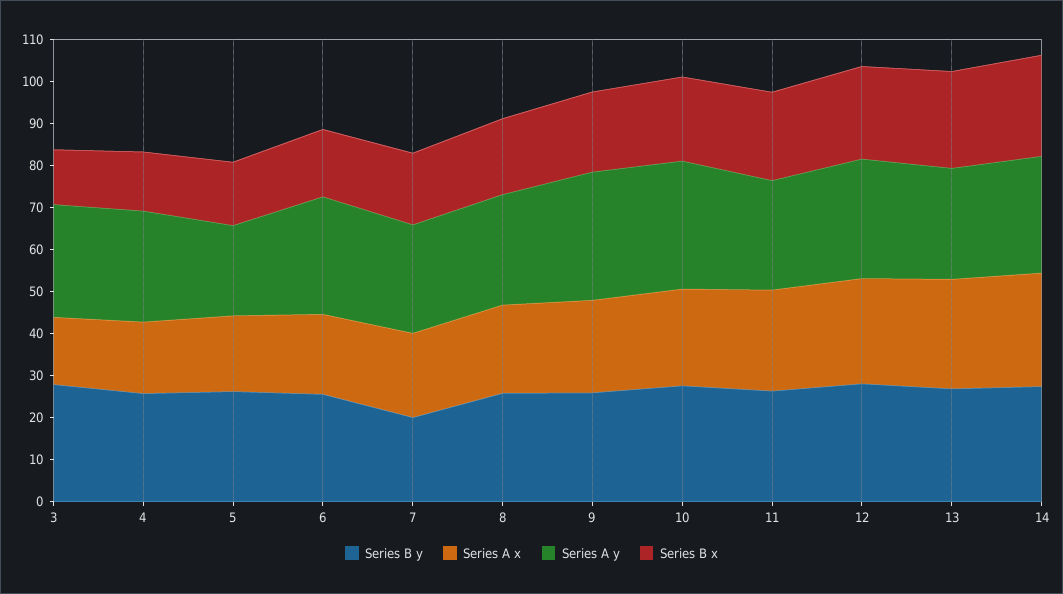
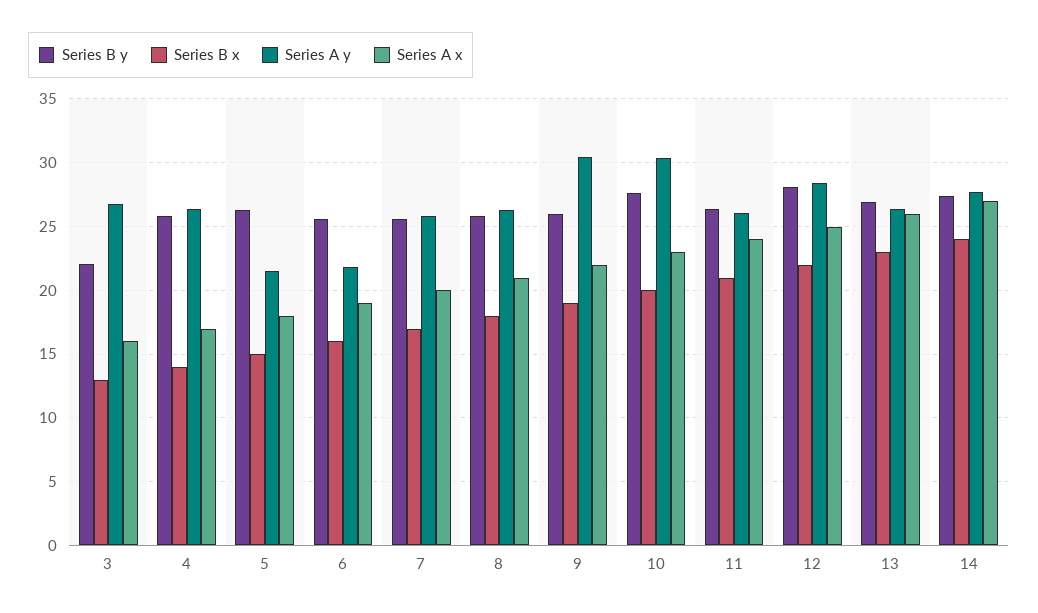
  {
    "Series B y": {
-     "3": 28,
+     "3": 22,
      "4": 26,
      "5": 26.5,
      "6": 25.5,
-     "7": 20,
+     "7": 25.5,
      "8": 26,
      "9": 26,
      "10": 27.5,
      "11": 26.5,
      "12": 28,
      "13": 27,
      "14": 27.5
    },
    "Series A x": {
      "3": 16,
      "4": 17,
      "5": 18,
      "6": 19,
      "7": 20,
      "8": 21,
      "9": 22,
      "10": 23,
      "11": 24,
      "12": 25,
      "13": 26,
      "14": 27
    },
    "Series A y": {
      "3": 27,
      "4": 26.5,
      "5": 21.5,
-     "6": 28,
+     "6": 22,
      "7": 26,
      "8": 26.5,
      "9": 30.5,
      "10": 30.5,
      "11": 26,
      "12": 28.5,
      "13": 26.5,
      "14": 27.5
    },
    "Series B x": {
      "3": 13,
      "4": 14,
      "5": 15,
      "6": 16,
      "7": 17,
      "8": 18,
      "9": 19,
      "10": 20,
      "11": 21,
      "12": 22,
      "13": 23,
      "14": 24
    }
  }

